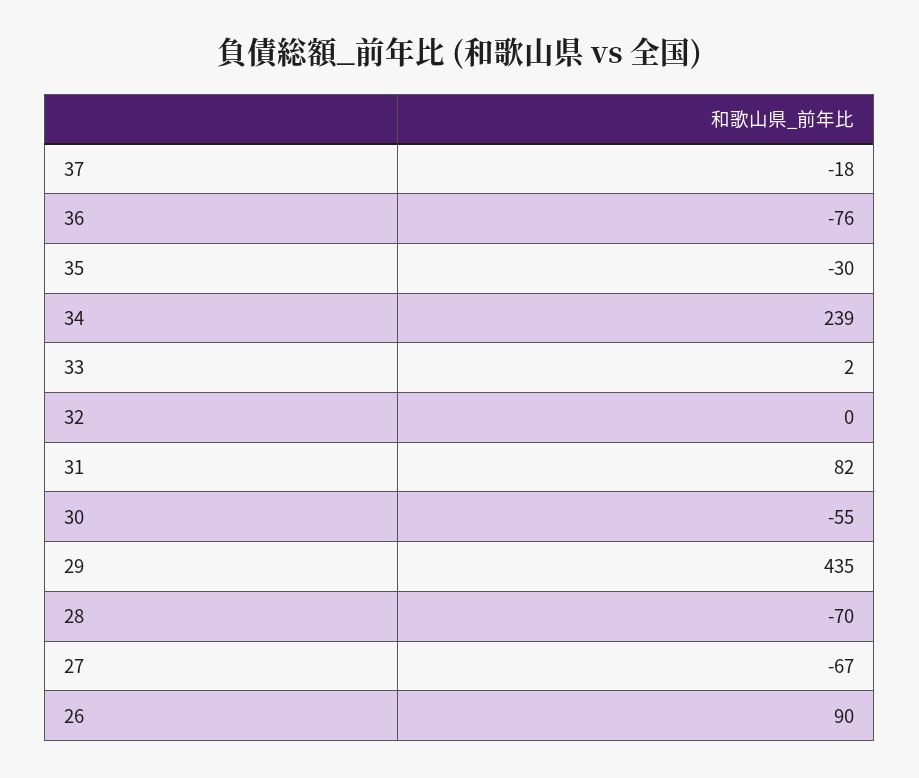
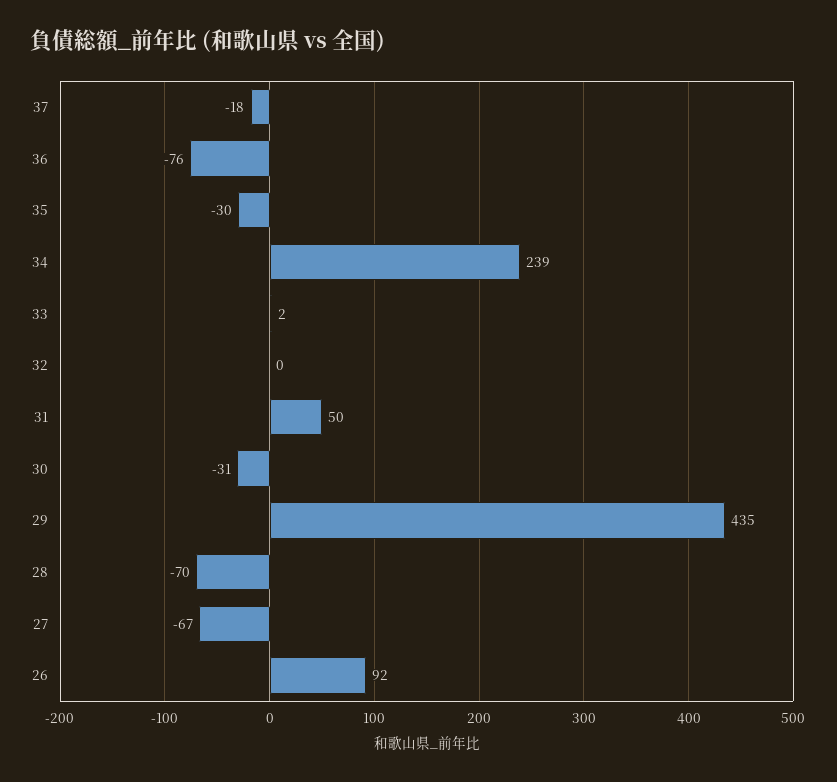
  {
    "37": -18,
    "36": -76,
    "35": -30,
    "34": 239,
    "33": 2,
    "32": 0,
-   "31": 82,
+   "31": 50,
-   "30": -55,
+   "30": -31,
    "29": 435,
    "28": -70,
    "27": -67,
-   "26": 90
+   "26": 92
  }

